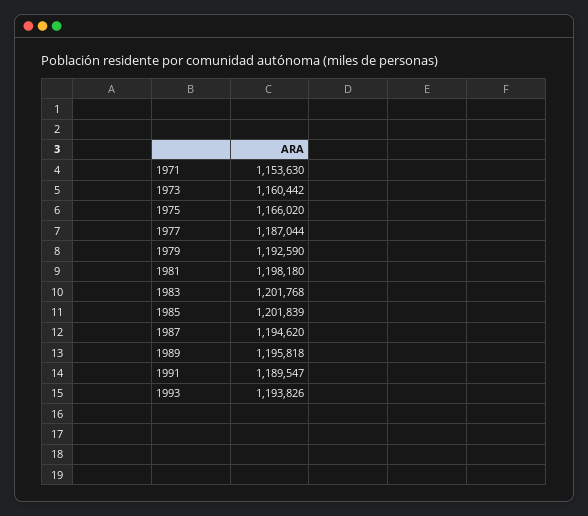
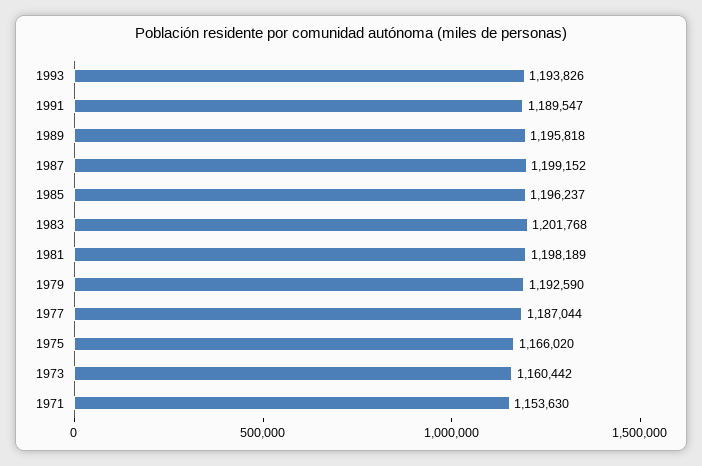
  {
    "1971": 1153630,
    "1973": 1160442,
    "1975": 1166020,
    "1977": 1187044,
    "1979": 1192590,
-   "1981": 1198180,
+   "1981": 1198189,
    "1983": 1201768,
-   "1985": 1201839,
+   "1985": 1196237,
-   "1987": 1194620,
+   "1987": 1199152,
    "1989": 1195818,
    "1991": 1189547,
    "1993": 1193826
  }

